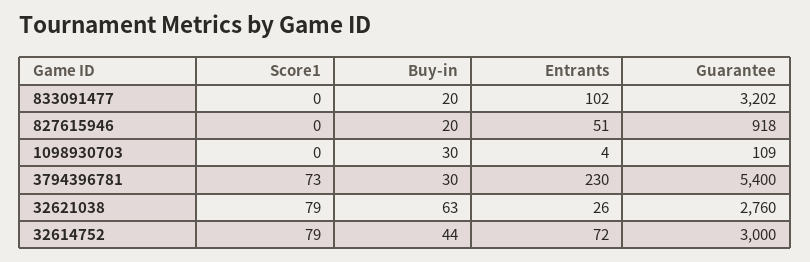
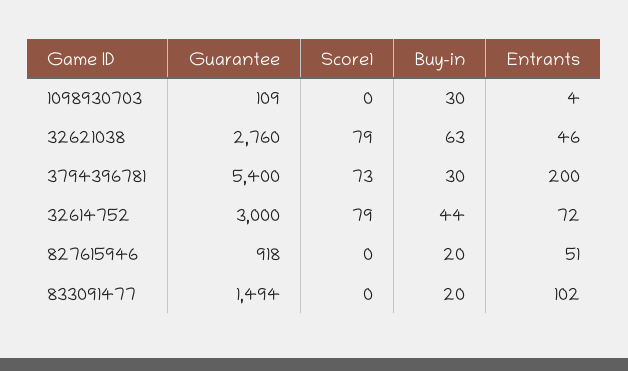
  {
    "Score1": {
      "833091477": 0,
      "827615946": 0,
      "1098930703": 0,
      "3794396781": 73,
      "32621038": 79,
      "32614752": 79
    },
    "Buy-in": {
      "833091477": 20,
      "827615946": 20,
      "1098930703": 30,
      "3794396781": 30,
      "32621038": 63,
      "32614752": 44
    },
    "Entrants": {
      "833091477": 102,
      "827615946": 51,
      "1098930703": 4,
-     "3794396781": 230,
+     "3794396781": 200,
-     "32621038": 26,
+     "32621038": 46,
      "32614752": 72
    },
    "Guarantee": {
-     "833091477": 3202,
+     "833091477": 1494,
      "827615946": 918,
      "1098930703": 109,
      "3794396781": 5400,
      "32621038": 2760,
      "32614752": 3000
    }
  }

